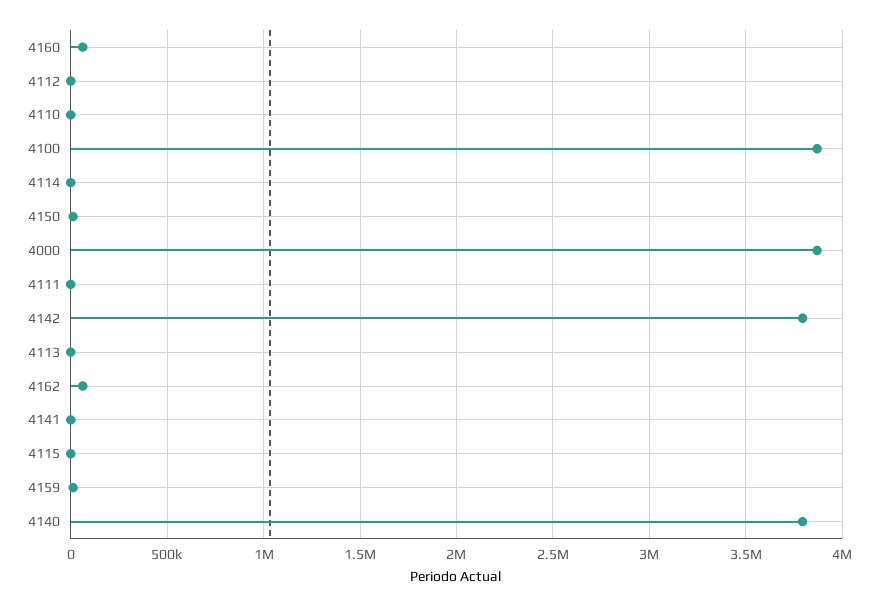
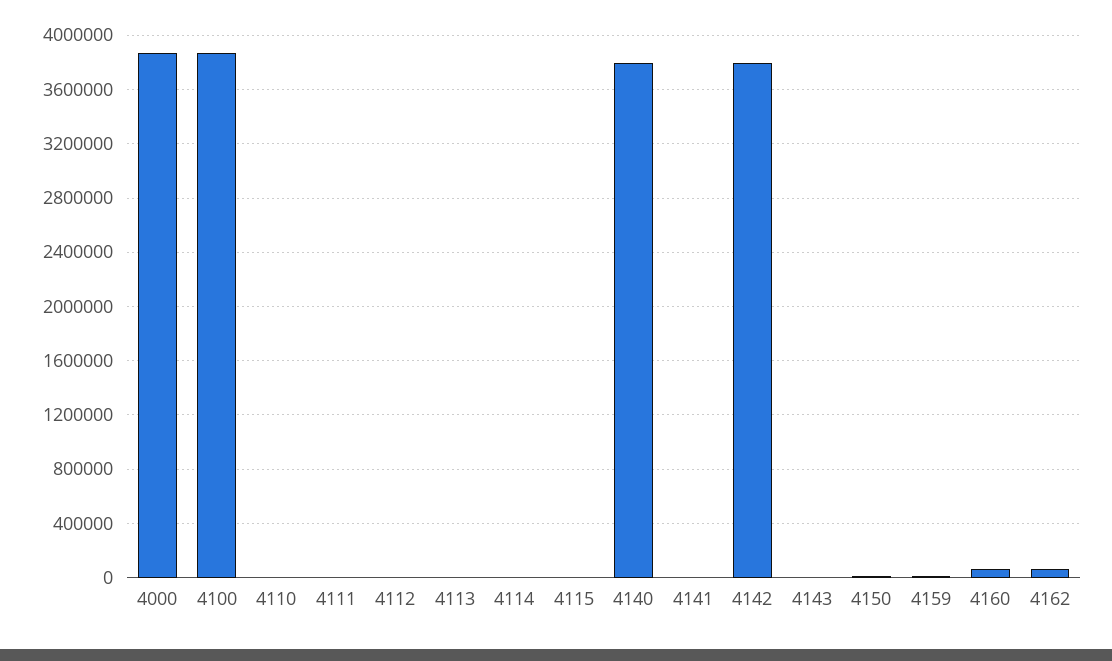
  {
    "4160": 50000,
    "4112": 0,
    "4110": 0,
    "4100": 3850000,
    "4114": 0,
    "4150": 0,
    "4000": 3850000,
    "4111": 0,
    "4142": 3800000,
    "4113": 0,
    "4162": 50000,
    "4141": 0,
    "4115": 0,
    "4159": 0,
-   "4140": 3800000
+   "4140": 3800000,
+   "4143": 0
  }

